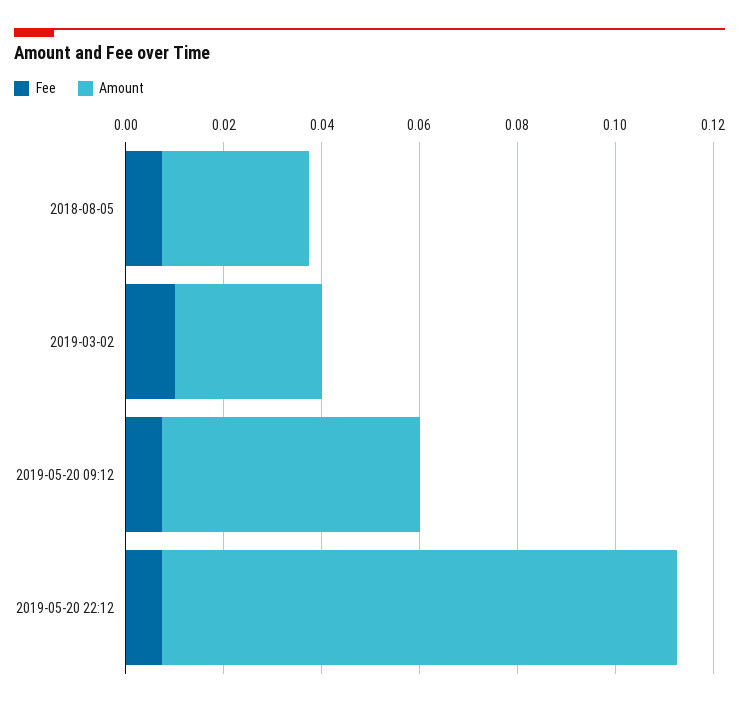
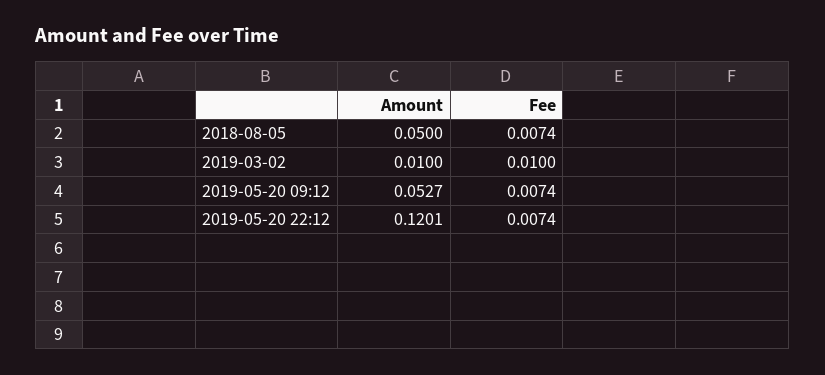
  {
    "Fee": {
      "2018-08-05": 0.0074,
      "2019-03-02": 0.01,
      "2019-05-20 09:12": 0.0074,
      "2019-05-20 22:12": 0.0074
    },
    "Amount": {
-     "2018-08-05": 0.03,
+     "2018-08-05": 0.05,
-     "2019-03-02": 0.03,
+     "2019-03-02": 0.01,
      "2019-05-20 09:12": 0.0527,
-     "2019-05-20 22:12": 0.105
+     "2019-05-20 22:12": 0.1201
    }
  }

